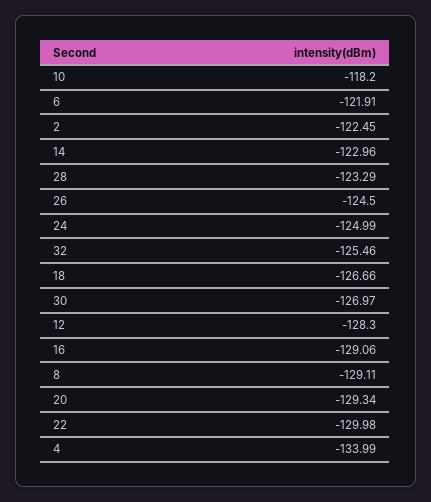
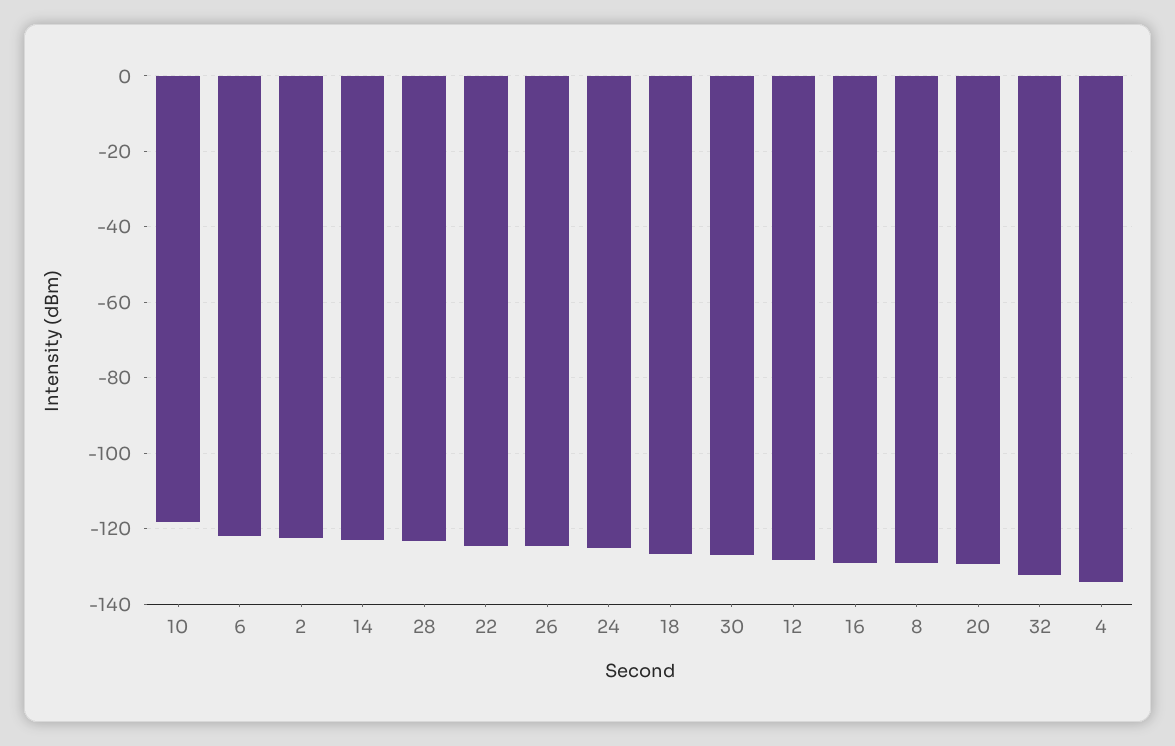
  {
    "10": -118.2,
    "6": -121.91,
    "2": -122.45,
    "14": -122.96,
    "28": -123.29,
    "26": -124.5,
    "24": -124.99,
-   "32": -125.46,
+   "32": -132,
    "18": -126.66,
    "30": -126.97,
    "12": -128.3,
    "16": -129.06,
    "8": -129.11,
    "20": -129.34,
-   "22": -129.98,
+   "22": -124,
    "4": -133.99
  }

